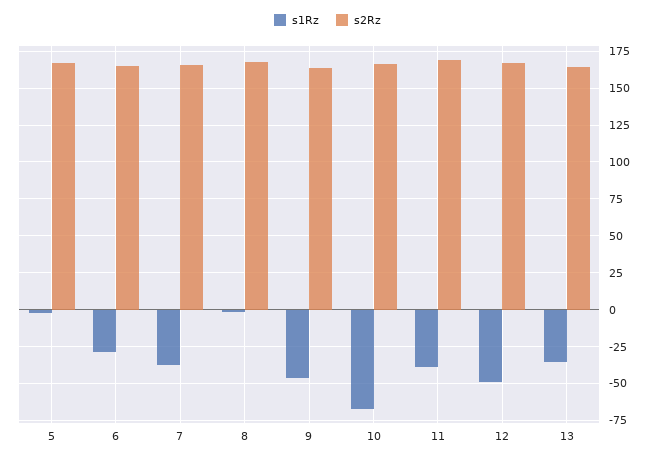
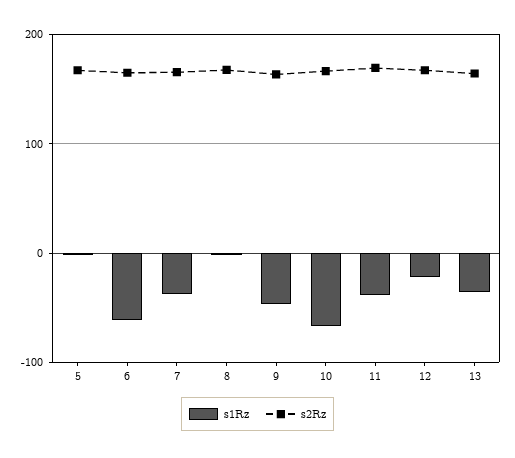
  {
    "s1Rz": {
      "5": 0,
-     "6": -30,
+     "6": -60,
      "7": -35,
      "8": 0,
      "9": -45,
      "10": -65,
      "11": -40,
-     "12": -50,
+     "12": -20,
      "13": -35
    },
    "s2Rz": {
      "5": 165,
      "6": 165,
      "7": 165,
      "8": 170,
      "9": 165,
      "10": 165,
      "11": 170,
      "12": 165,
      "13": 165
    }
  }

